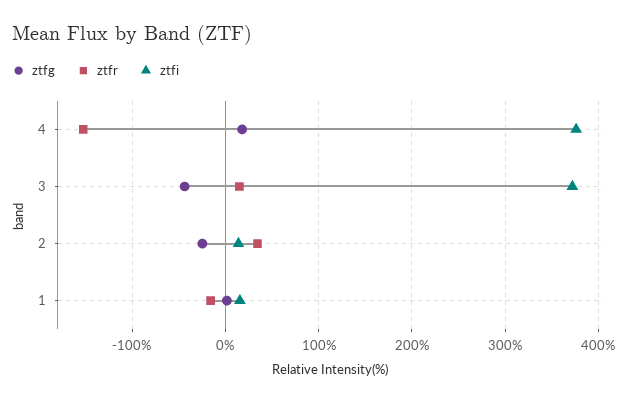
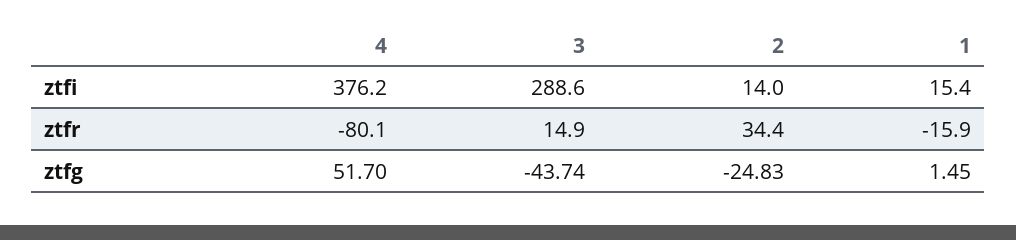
  {
    "ztfg": {
-     "4": 20,
+     "4": 51.7,
      "3": -43.74,
      "2": -24.83,
      "1": 1.45
    },
    "ztfr": {
-     "4": -150,
+     "4": -80.1,
      "3": 14.9,
      "2": 34.4,
      "1": -15.9
    },
    "ztfi": {
      "4": 376.2,
-     "3": 370,
+     "3": 288.6,
      "2": 14,
      "1": 15.4
    }
  }

